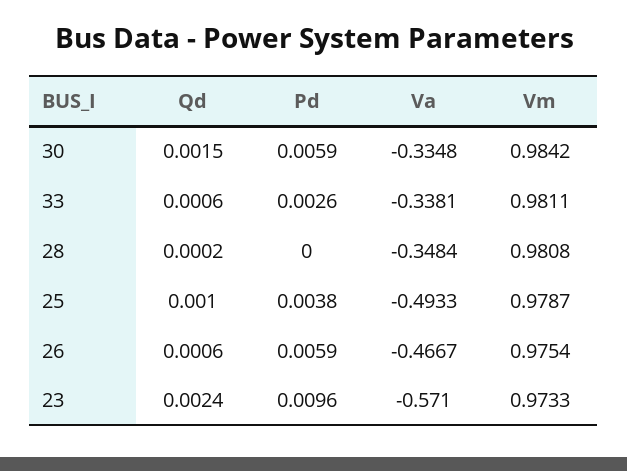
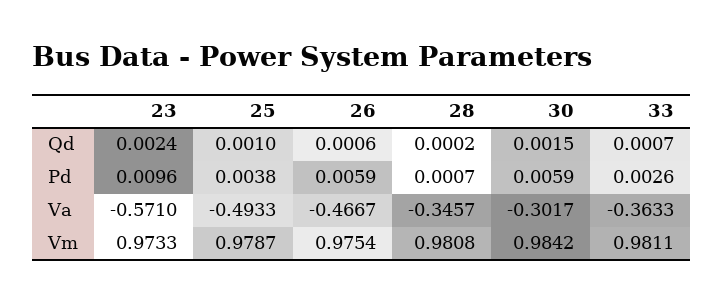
  {
    "Qd": {
      "30": 0.0015,
-     "33": 0.0006,
+     "33": 0.0007,
      "28": 0.0002,
      "25": 0.001,
      "26": 0.0006,
      "23": 0.0024
    },
    "Pd": {
      "30": 0.0059,
      "33": 0.0026,
-     "28": 0,
+     "28": 0.0007,
      "25": 0.0038,
      "26": 0.0059,
      "23": 0.0096
    },
    "Va": {
-     "30": -0.3348,
+     "30": -0.3017,
-     "33": -0.3381,
+     "33": -0.3633,
-     "28": -0.3484,
+     "28": -0.3457,
      "25": -0.4933,
      "26": -0.4667,
      "23": -0.571
    },
    "Vm": {
      "30": 0.9842,
      "33": 0.9811,
      "28": 0.9808,
      "25": 0.9787,
      "26": 0.9754,
      "23": 0.9733
    }
  }

